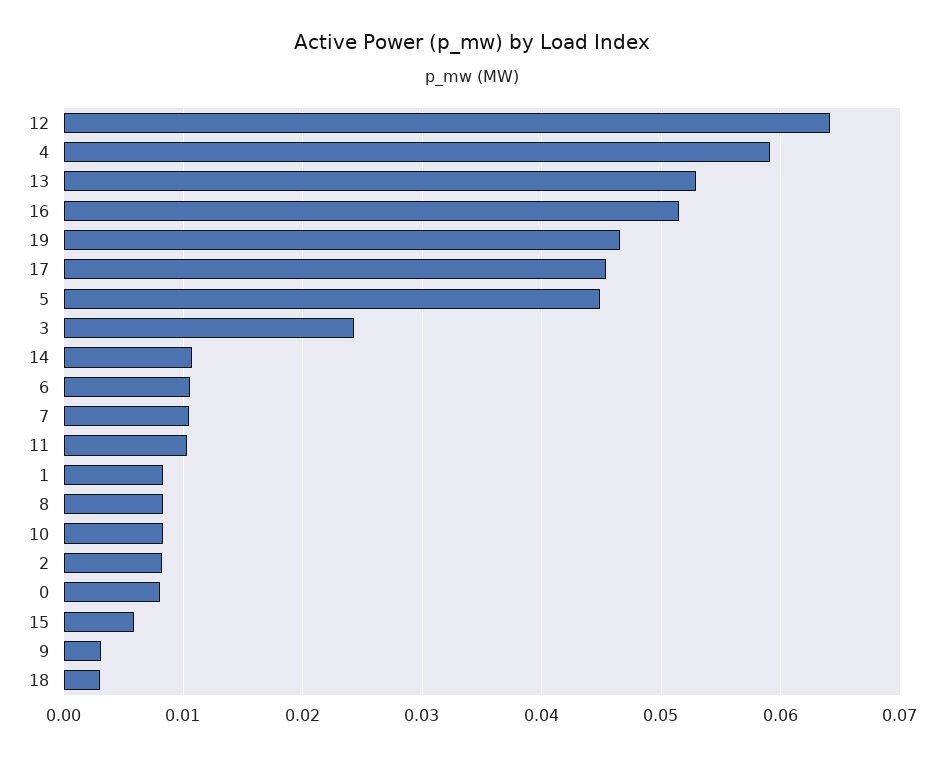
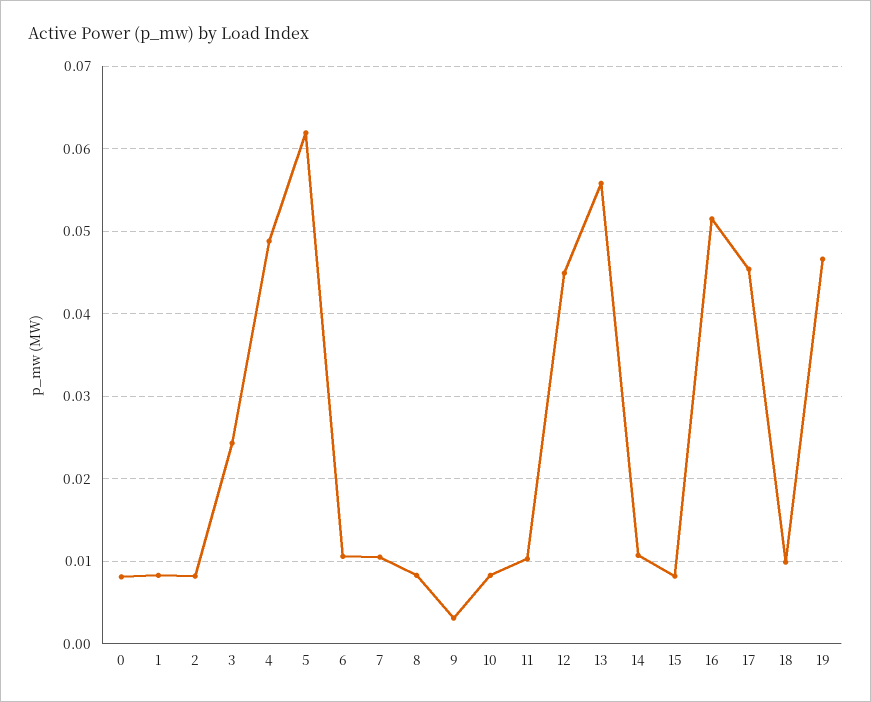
  {
-   "12": 0.064,
+   "12": 0.045,
-   "4": 0.059,
+   "4": 0.049,
-   "13": 0.053,
+   "13": 0.056,
    "16": 0.052,
    "19": 0.047,
    "17": 0.045,
-   "5": 0.045,
+   "5": 0.062,
    "3": 0.024,
    "14": 0.011,
    "6": 0.011,
    "7": 0.011,
    "11": 0.01,
    "1": 0.008,
    "8": 0.008,
    "10": 0.008,
    "2": 0.008,
    "0": 0.008,
-   "15": 0.006,
+   "15": 0.008,
    "9": 0.003,
-   "18": 0.003
+   "18": 0.01
  }

